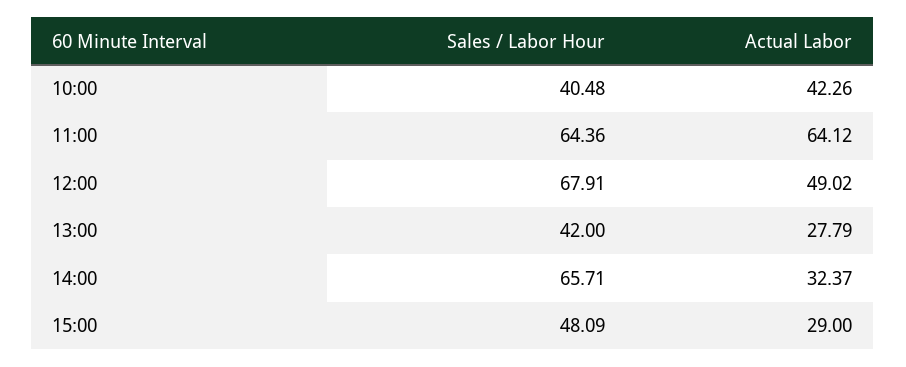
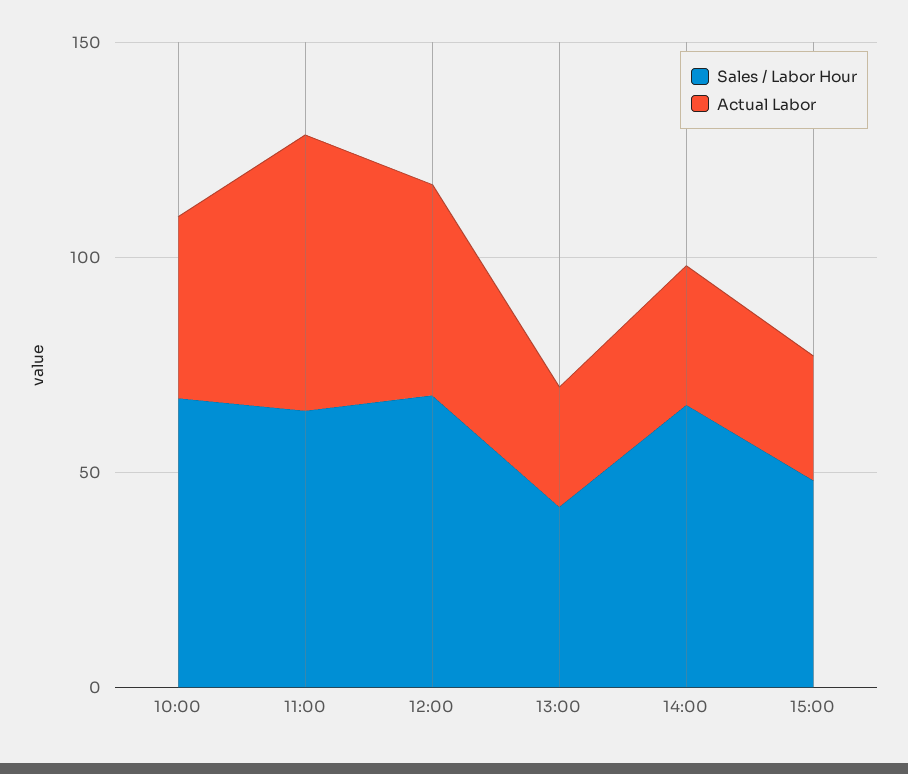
  {
    "Sales / Labor Hour": {
-     "10:00": 40.48,
+     "10:00": 70,
      "11:00": 64.36,
      "12:00": 67.91,
      "13:00": 42,
      "14:00": 65.71,
      "15:00": 48.09
    },
    "Actual Labor": {
      "10:00": 42.26,
      "11:00": 64.12,
      "12:00": 49.02,
      "13:00": 27.79,
      "14:00": 32.37,
      "15:00": 29
    }
  }

